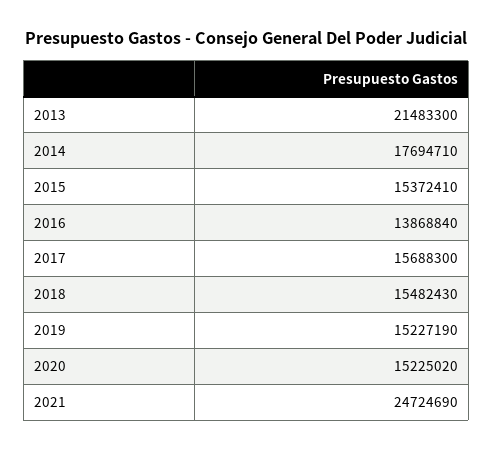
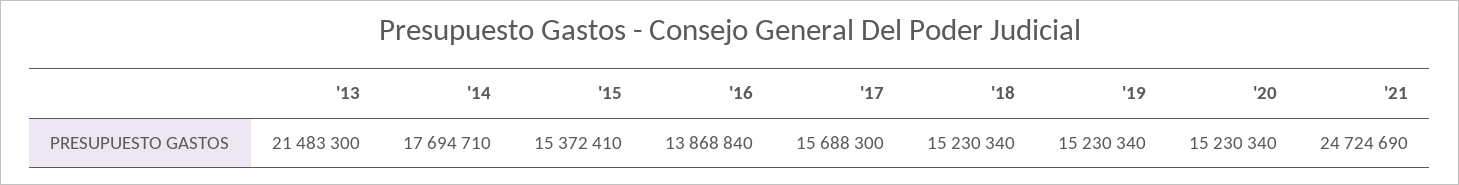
  {
    "2013": 21483300,
    "2014": 17694710,
    "2015": 15372410,
    "2016": 13868840,
    "2017": 15688300,
-   "2018": 15482430,
+   "2018": 15230340,
-   "2019": 15227190,
+   "2019": 15230340,
-   "2020": 15225020,
+   "2020": 15230340,
    "2021": 24724690
  }

